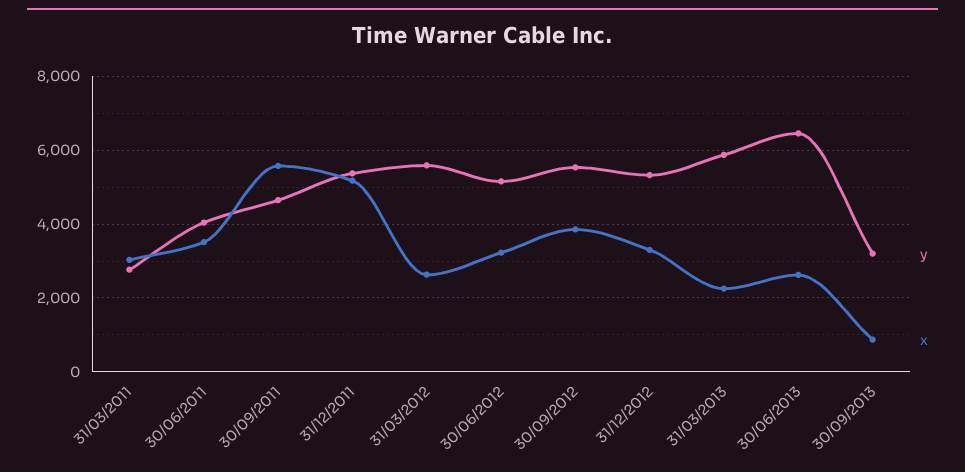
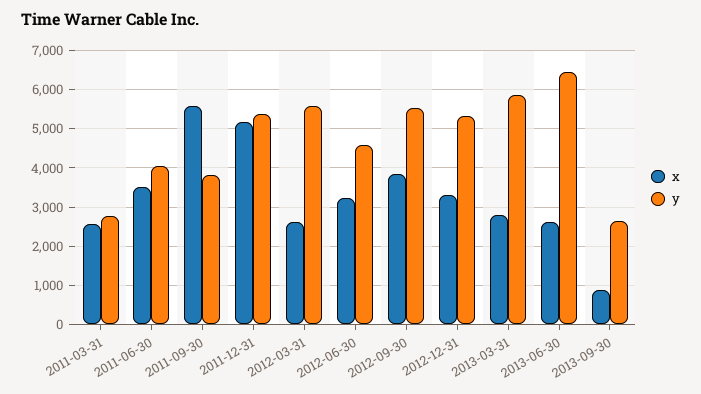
  {
    "y": {
      "31/03/2011": 2800,
      "30/06/2011": 4000,
-     "30/09/2011": 4600,
+     "30/09/2011": 3800,
      "31/12/2011": 5400,
      "31/03/2012": 5600,
-     "30/06/2012": 5200,
+     "30/06/2012": 4600,
      "30/09/2012": 5600,
      "31/12/2012": 5400,
      "31/03/2013": 5800,
      "30/06/2013": 6400,
-     "30/09/2013": 3200
+     "30/09/2013": 2600
    },
    "x": {
-     "31/03/2011": 3000,
+     "31/03/2011": 2600,
      "30/06/2011": 3600,
      "30/09/2011": 5600,
      "31/12/2011": 5200,
      "31/03/2012": 2600,
      "30/06/2012": 3200,
      "30/09/2012": 3800,
      "31/12/2012": 3400,
-     "31/03/2013": 2200,
+     "31/03/2013": 2800,
      "30/06/2013": 2600,
      "30/09/2013": 800
    }
  }

